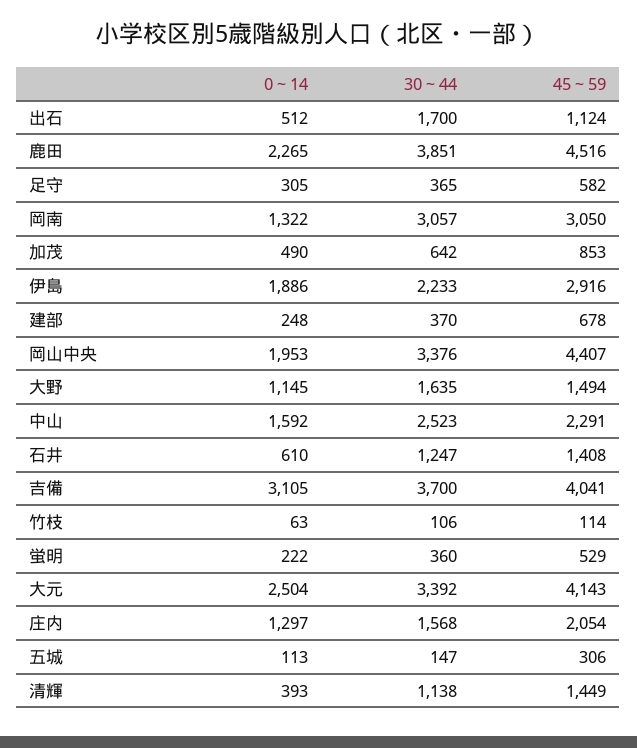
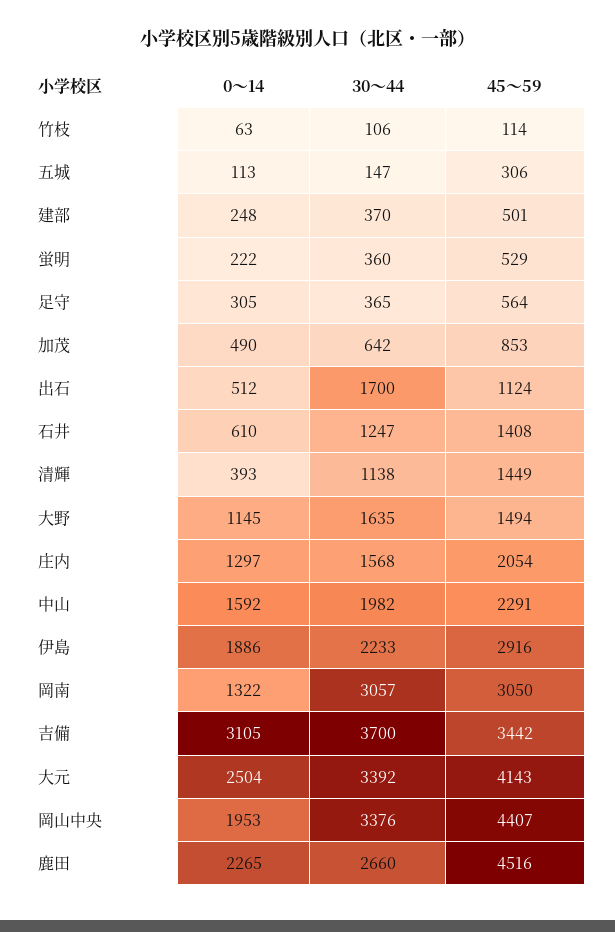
  {
    "0～14": {
      "出石": 512,
      "鹿田": 2265,
      "足守": 305,
      "岡南": 1322,
      "加茂": 490,
      "伊島": 1886,
      "建部": 248,
      "岡山中央": 1953,
      "大野": 1145,
      "中山": 1592,
      "石井": 610,
      "吉備": 3105,
      "竹枝": 63,
      "蛍明": 222,
      "大元": 2504,
      "庄内": 1297,
      "五城": 113,
      "清輝": 393
    },
    "30～44": {
      "出石": 1700,
-     "鹿田": 3851,
+     "鹿田": 2660,
      "足守": 365,
      "岡南": 3057,
      "加茂": 642,
      "伊島": 2233,
      "建部": 370,
      "岡山中央": 3376,
      "大野": 1635,
-     "中山": 2523,
+     "中山": 1982,
      "石井": 1247,
      "吉備": 3700,
      "竹枝": 106,
      "蛍明": 360,
      "大元": 3392,
      "庄内": 1568,
      "五城": 147,
      "清輝": 1138
    },
    "45～59": {
      "出石": 1124,
      "鹿田": 4516,
-     "足守": 582,
+     "足守": 564,
      "岡南": 3050,
      "加茂": 853,
      "伊島": 2916,
-     "建部": 678,
+     "建部": 501,
      "岡山中央": 4407,
      "大野": 1494,
      "中山": 2291,
      "石井": 1408,
-     "吉備": 4041,
+     "吉備": 3442,
      "竹枝": 114,
      "蛍明": 529,
      "大元": 4143,
      "庄内": 2054,
      "五城": 306,
      "清輝": 1449
    }
  }

